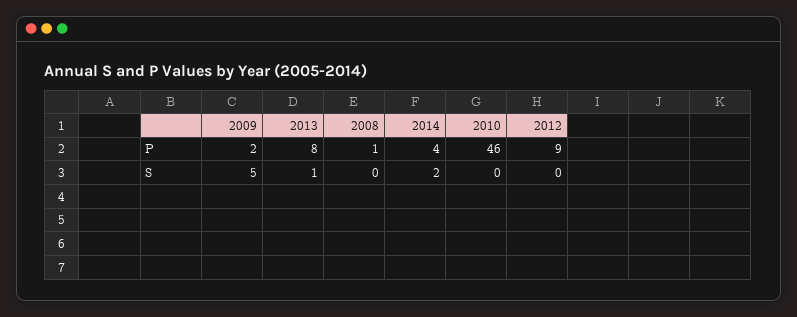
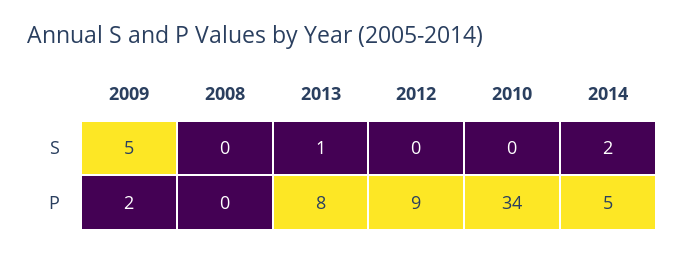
  {
    "2009": {
      "P": 2,
      "S": 5
    },
    "2013": {
      "P": 8,
      "S": 1
    },
    "2008": {
-     "P": 1,
+     "P": 0,
      "S": 0
    },
    "2014": {
-     "P": 4,
+     "P": 5,
      "S": 2
    },
    "2010": {
-     "P": 46,
+     "P": 34,
      "S": 0
    },
    "2012": {
      "P": 9,
      "S": 0
    }
  }

